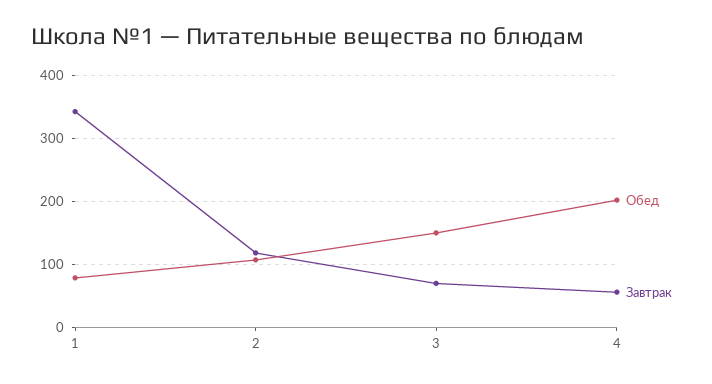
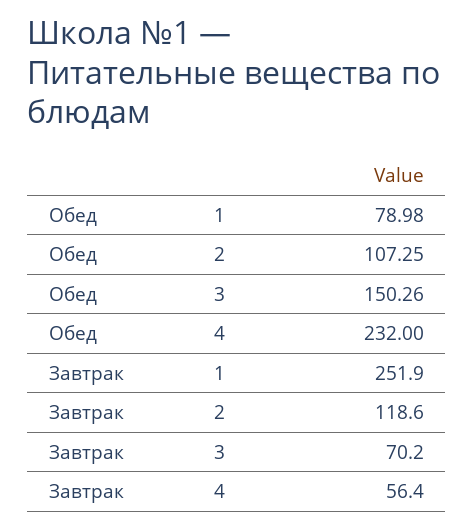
  {
    "Обед": {
      "1": 78.98,
      "2": 107.25,
      "3": 150.26,
-     "4": 200
+     "4": 232
    },
    "Завтрак": {
-     "1": 340,
+     "1": 251.9,
      "2": 118.6,
      "3": 70.2,
      "4": 56.4
    }
  }

